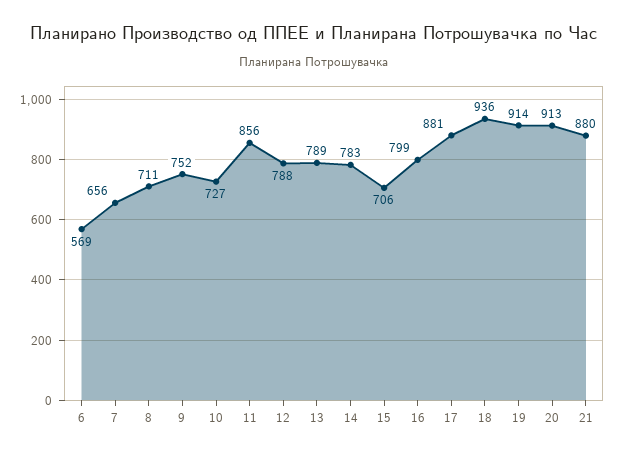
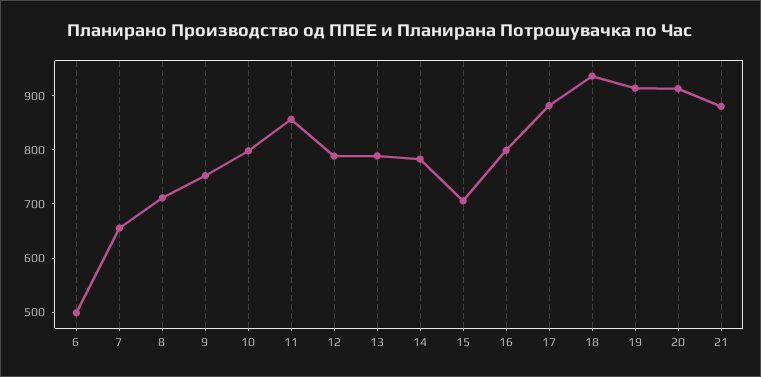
  {
-   "6": 569,
+   "6": 500,
    "7": 656,
    "8": 711,
    "9": 752,
-   "10": 727,
+   "10": 800,
    "11": 856,
    "12": 788,
    "13": 789,
    "14": 783,
    "15": 706,
    "16": 799,
    "17": 881,
    "18": 936,
    "19": 914,
    "20": 913,
    "21": 880
  }

